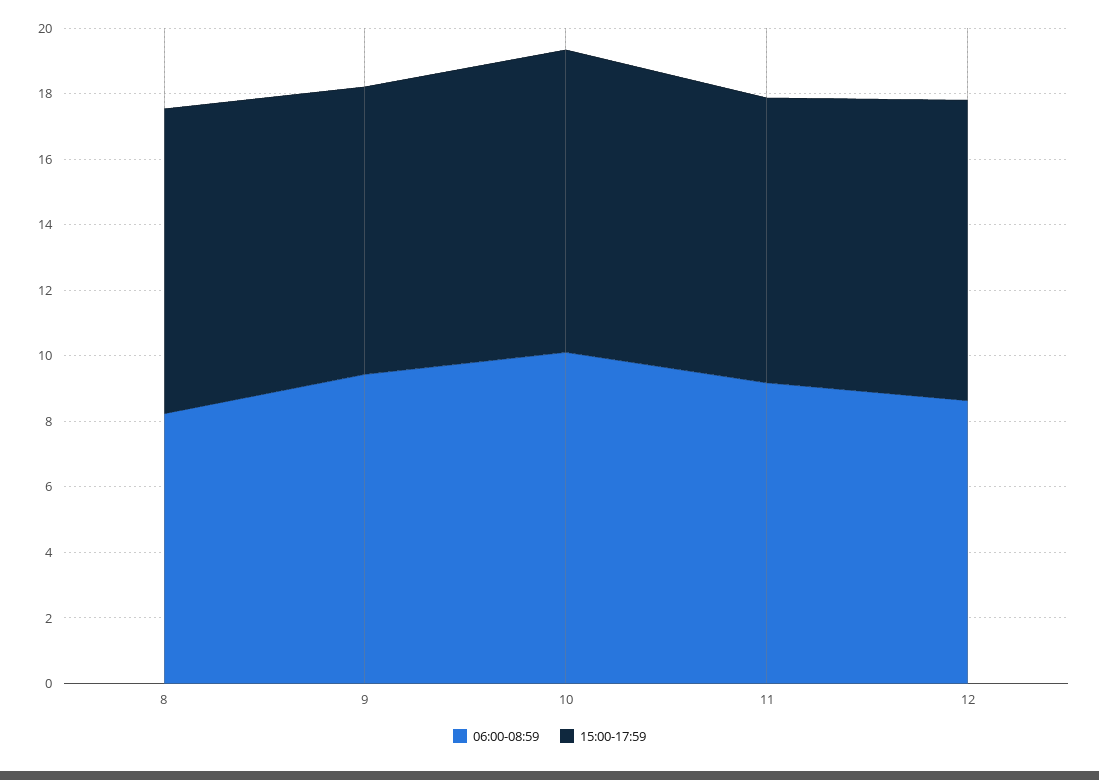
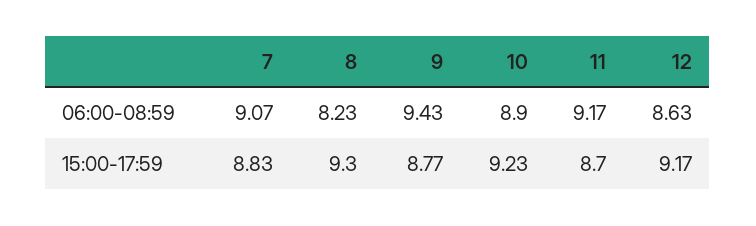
  {
    "06:00-08:59": {
      "8": 8.23,
      "9": 9.43,
-     "10": 10,
+     "10": 8.9,
      "11": 9.17,
-     "12": 8.63
+     "12": 8.63,
+     "7": 9.07
    },
    "15:00-17:59": {
      "8": 9.3,
      "9": 8.77,
      "10": 9.23,
      "11": 8.7,
-     "12": 9.17
+     "12": 9.17,
+     "7": 8.83
    }
  }

